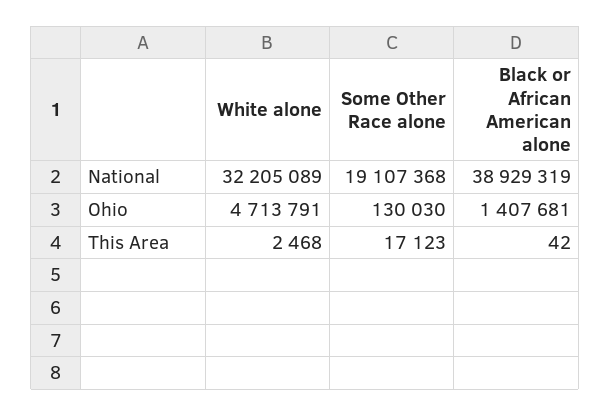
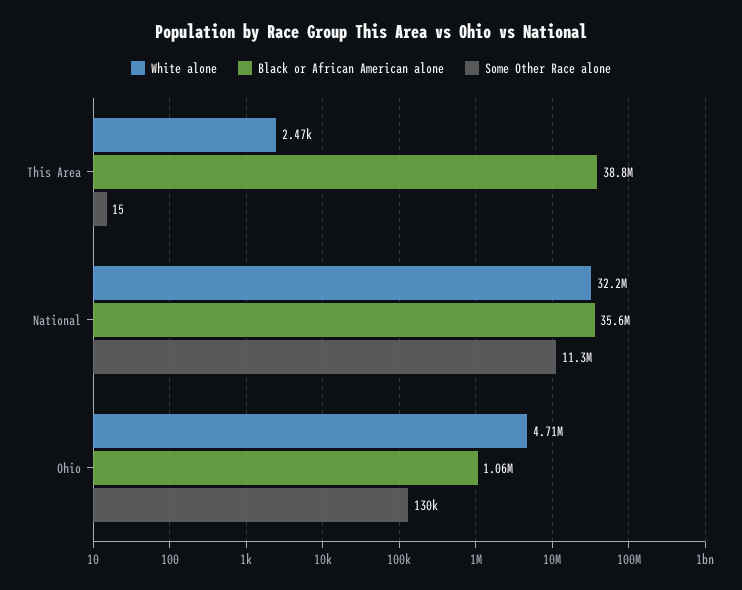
  {
    "White alone": {
      "National": 32205089,
      "Ohio": 4713791,
      "This Area": 2468
    },
    "Some Other Race alone": {
-     "National": 19107368,
+     "National": 11300000,
      "Ohio": 130030,
-     "This Area": 17123
+     "This Area": 15
    },
    "Black or African American alone": {
-     "National": 38929319,
+     "National": 35600000,
-     "Ohio": 1407681,
+     "Ohio": 1060000,
-     "This Area": 42
+     "This Area": 38800000
    }
  }

